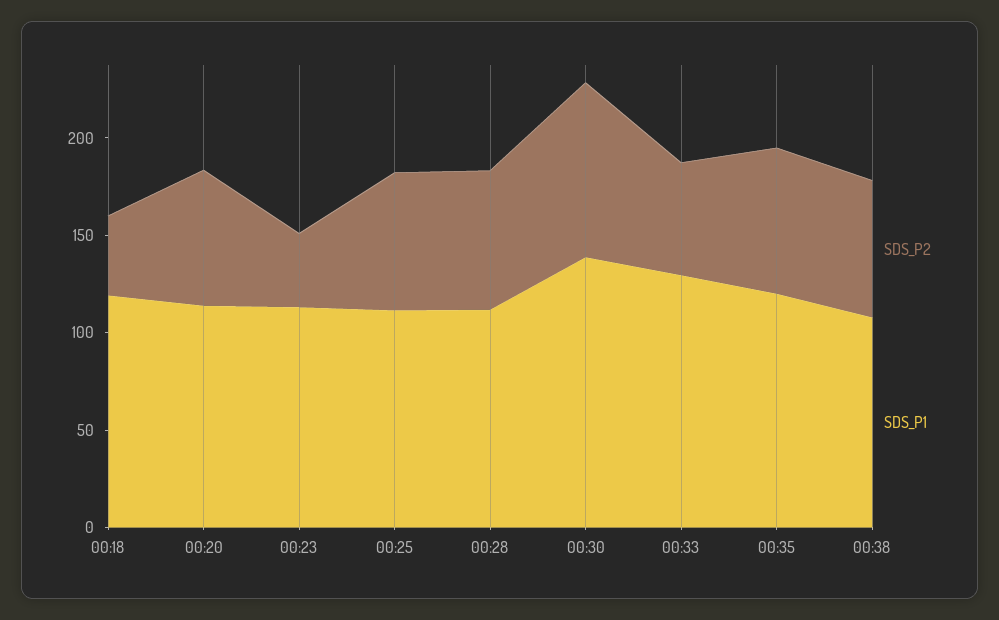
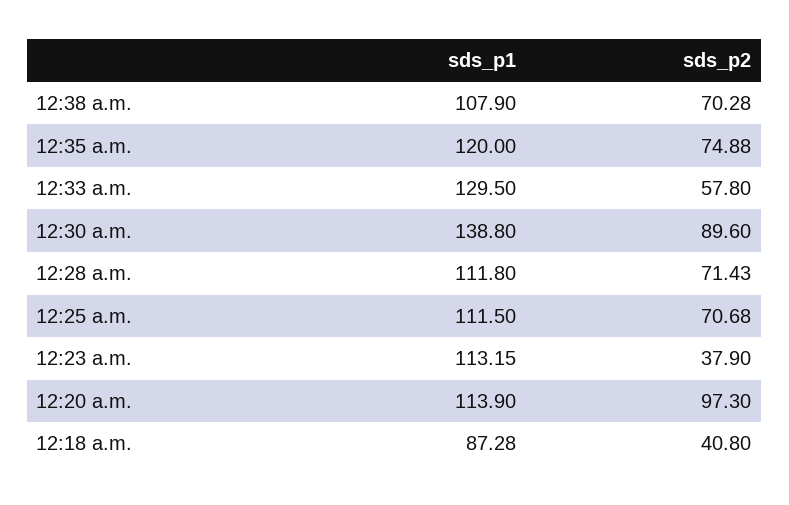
  {
    "SDS_P2": {
      "00:18": 40.8,
-     "00:20": 70,
+     "00:20": 97.3,
      "00:23": 37.9,
      "00:25": 70.68,
      "00:28": 71.43,
      "00:30": 89.6,
      "00:33": 57.8,
      "00:35": 74.88,
      "00:38": 70.28
    },
    "SDS_P1": {
-     "00:18": 120,
+     "00:18": 87.28,
      "00:20": 113.9,
      "00:23": 113.15,
      "00:25": 111.5,
      "00:28": 111.8,
      "00:30": 138.8,
      "00:33": 129.5,
      "00:35": 120,
      "00:38": 107.9
    }
  }

